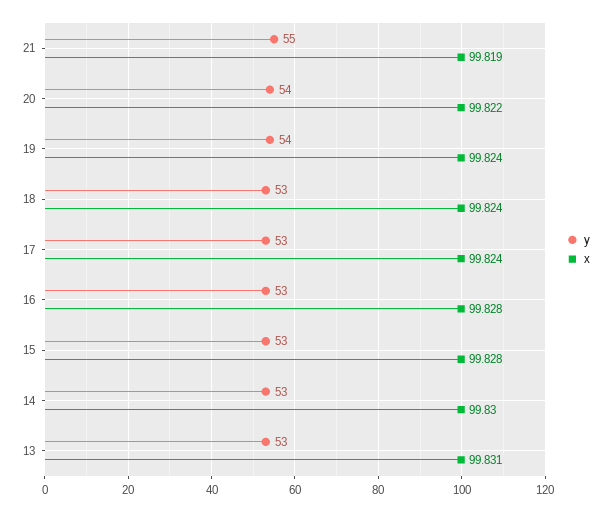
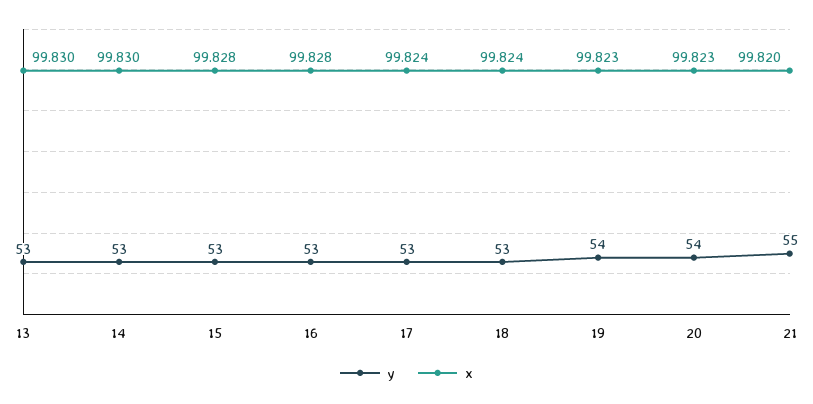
  {
    "y": {
      "21": 55,
      "20": 54,
      "19": 54,
      "18": 53,
      "17": 53,
      "16": 53,
      "15": 53,
      "14": 53,
      "13": 53
    },
    "x": {
-     "21": 99.819,
+     "21": 99.82,
-     "20": 99.822,
+     "20": 99.823,
-     "19": 99.824,
+     "19": 99.823,
      "18": 99.824,
      "17": 99.824,
      "16": 99.828,
      "15": 99.828,
      "14": 99.83,
-     "13": 99.831
+     "13": 99.83
    }
  }

